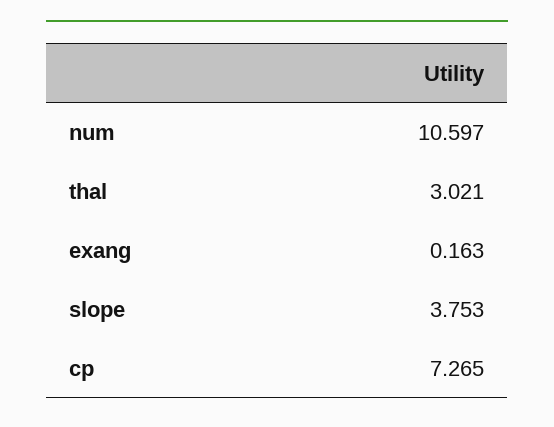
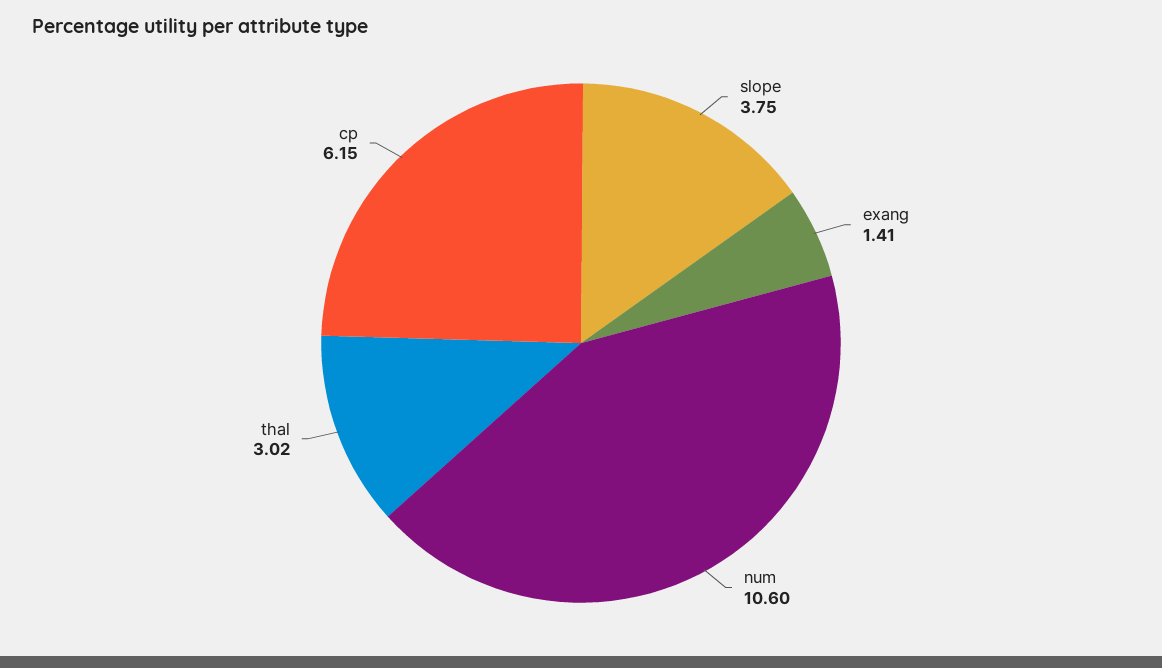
  {
    "num": 10.597,
    "thal": 3.021,
-   "exang": 0.163,
+   "exang": 1.41,
    "slope": 3.753,
-   "cp": 7.265
+   "cp": 6.15
  }

